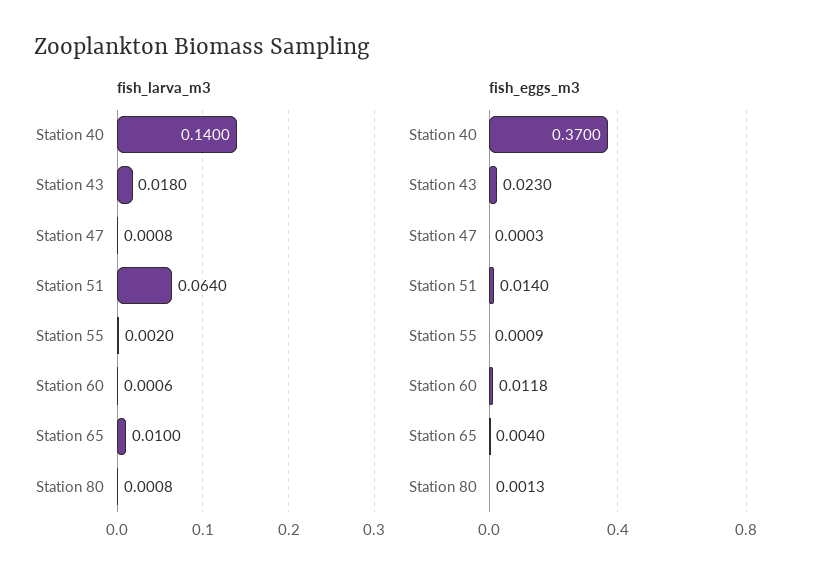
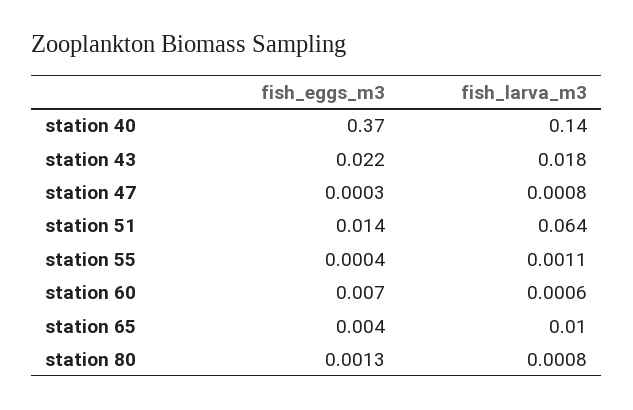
  {
    "fish_larva_m3": {
      "Station 40": 0.14,
      "Station 43": 0.018,
      "Station 47": 0.0008,
      "Station 51": 0.064,
-     "Station 55": 0.002,
+     "Station 55": 0.0011,
      "Station 60": 0.0006,
      "Station 65": 0.01,
      "Station 80": 0.0008
    },
    "fish_eggs_m3": {
      "Station 40": 0.37,
-     "Station 43": 0.023,
+     "Station 43": 0.022,
      "Station 47": 0.0003,
      "Station 51": 0.014,
-     "Station 55": 0.0009,
+     "Station 55": 0.0004,
-     "Station 60": 0.0118,
+     "Station 60": 0.007,
      "Station 65": 0.004,
      "Station 80": 0.0013
    }
  }

